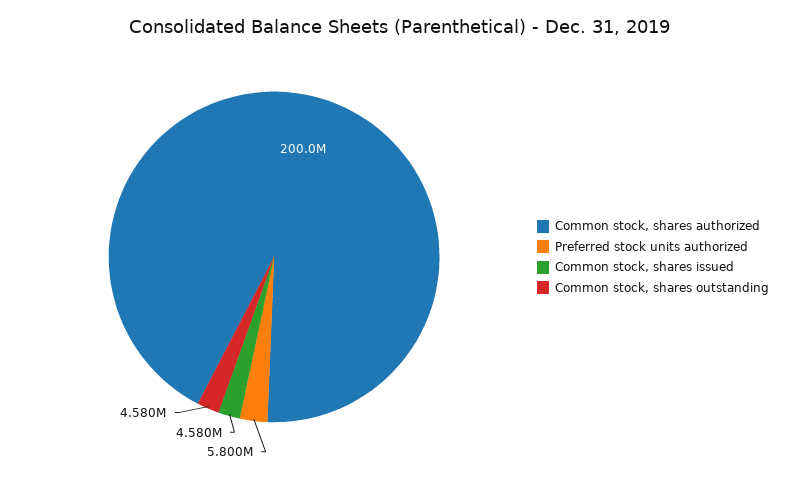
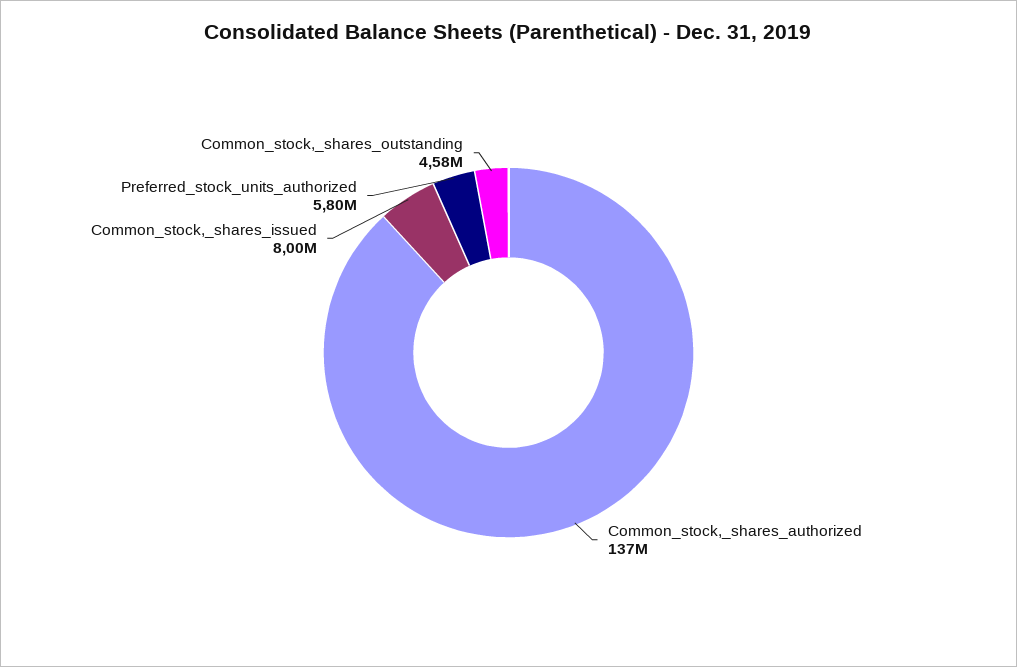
  {
-   "Common stock, shares authorized": 200000000,
+   "Common stock, shares authorized": 137000000,
    "Preferred stock units authorized": 5800000,
-   "Common stock, shares issued": 4580000,
+   "Common stock, shares issued": 8000000,
    "Common stock, shares outstanding": 4580000
  }

